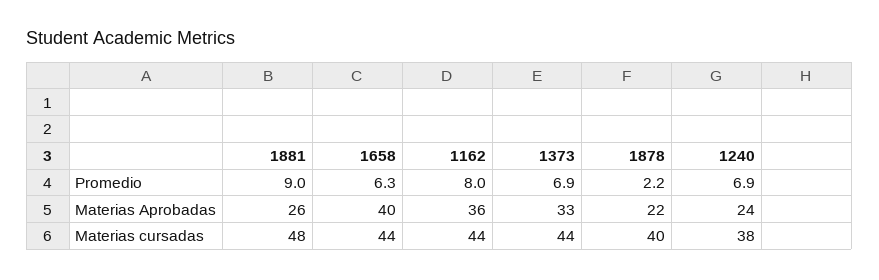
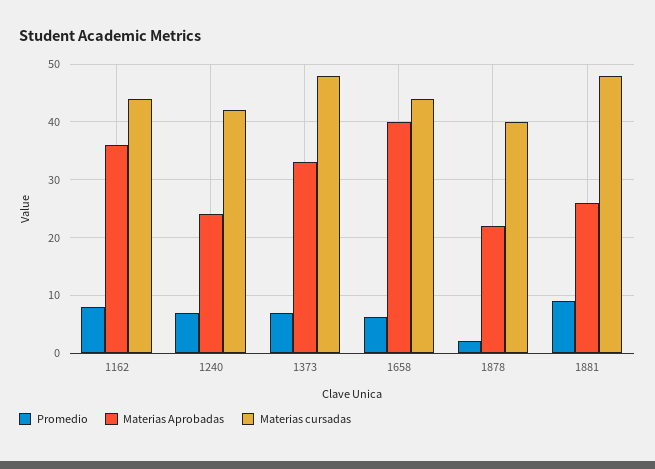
  {
    "Promedio": {
      "1881": 9,
      "1658": 6.3,
      "1162": 8,
      "1373": 6.9,
      "1878": 2.2,
      "1240": 6.9
    },
    "Materias Aprobadas": {
      "1881": 26,
      "1658": 40,
      "1162": 36,
      "1373": 33,
      "1878": 22,
      "1240": 24
    },
    "Materias cursadas": {
      "1881": 48,
      "1658": 44,
      "1162": 44,
-     "1373": 44,
+     "1373": 48,
      "1878": 40,
-     "1240": 38
+     "1240": 42
    }
  }

